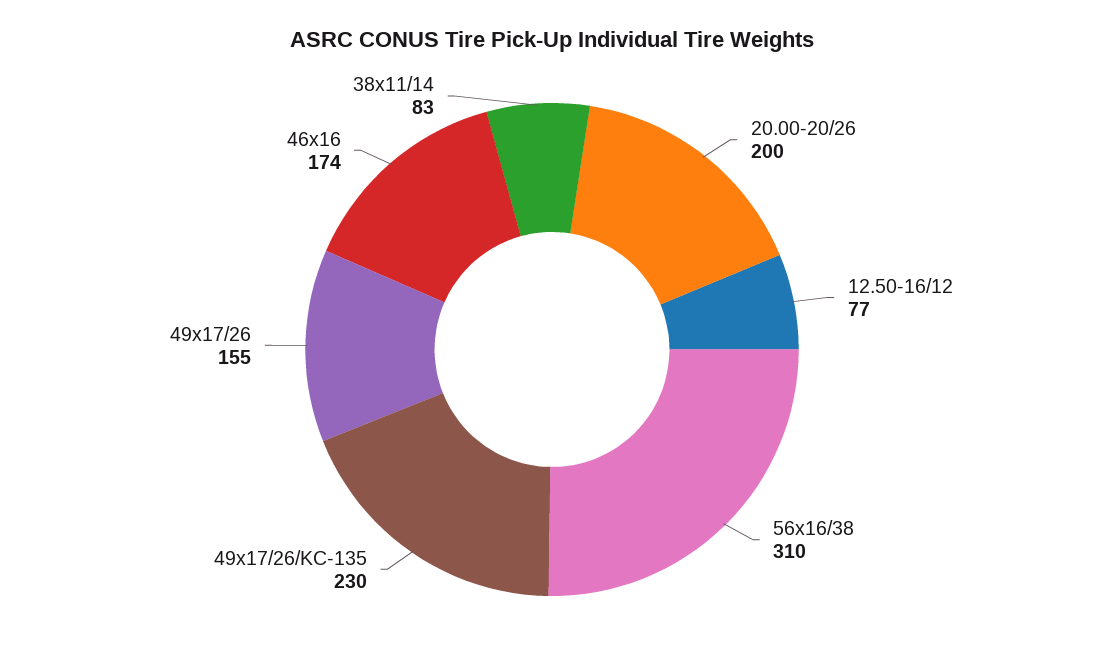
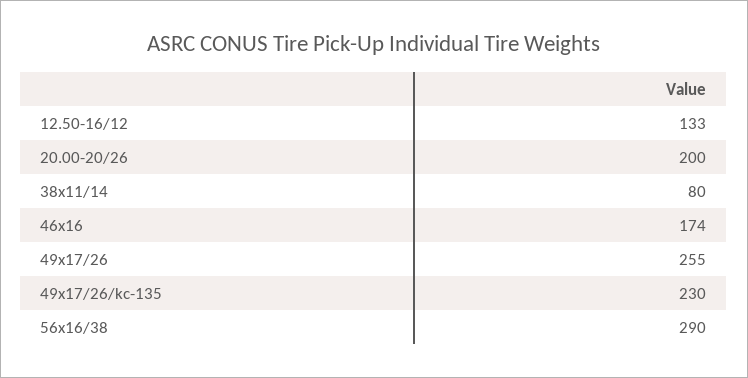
  {
    "20.00-20/26": 200,
-   "12.50-16/12": 77,
+   "12.50-16/12": 133,
-   "56x16/38": 310,
+   "56x16/38": 290,
    "49x17/26/KC-135": 230,
-   "49x17/26": 155,
+   "49x17/26": 255,
    "46x16": 174,
-   "38x11/14": 83
+   "38x11/14": 80
  }

